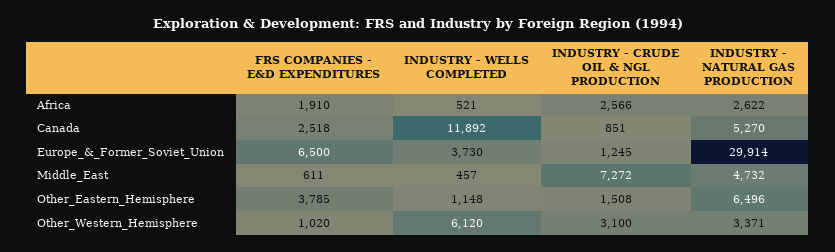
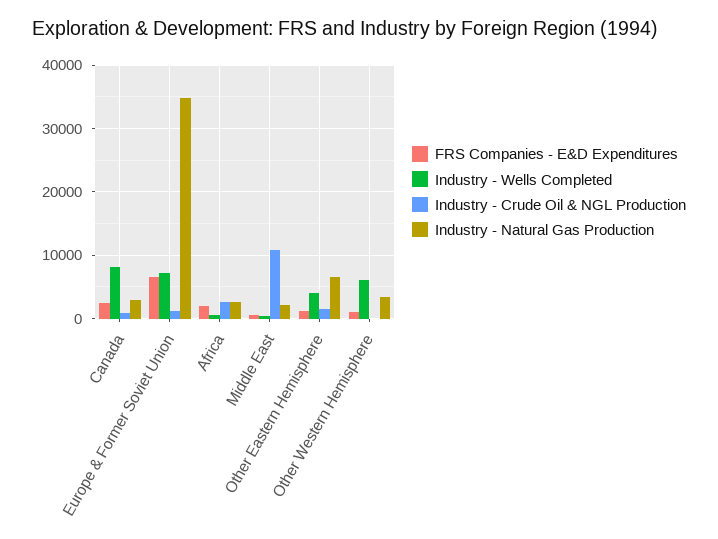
  {
    "FRS COMPANIES - E&D EXPENDITURES": {
      "Africa": 1910,
      "Canada": 2518,
      "Europe_&_Former_Soviet_Union": 6500,
      "Middle_East": 611,
-     "Other_Eastern_Hemisphere": 3785,
+     "Other_Eastern_Hemisphere": 1000,
      "Other_Western_Hemisphere": 1020
    },
    "INDUSTRY - WELLS COMPLETED": {
      "Africa": 521,
-     "Canada": 11892,
+     "Canada": 8000,
-     "Europe_&_Former_Soviet_Union": 3730,
+     "Europe_&_Former_Soviet_Union": 7000,
      "Middle_East": 457,
-     "Other_Eastern_Hemisphere": 1148,
+     "Other_Eastern_Hemisphere": 4000,
      "Other_Western_Hemisphere": 6120
    },
    "INDUSTRY - CRUDE OIL & NGL PRODUCTION": {
      "Africa": 2566,
      "Canada": 851,
      "Europe_&_Former_Soviet_Union": 1245,
-     "Middle_East": 7272,
+     "Middle_East": 11000,
      "Other_Eastern_Hemisphere": 1508,
-     "Other_Western_Hemisphere": 3100
+     "Other_Western_Hemisphere": 0
    },
    "INDUSTRY - NATURAL GAS PRODUCTION": {
      "Africa": 2622,
-     "Canada": 5270,
+     "Canada": 3000,
-     "Europe_&_Former_Soviet_Union": 29914,
+     "Europe_&_Former_Soviet_Union": 35000,
-     "Middle_East": 4732,
+     "Middle_East": 2000,
      "Other_Eastern_Hemisphere": 6496,
      "Other_Western_Hemisphere": 3371
    }
  }

